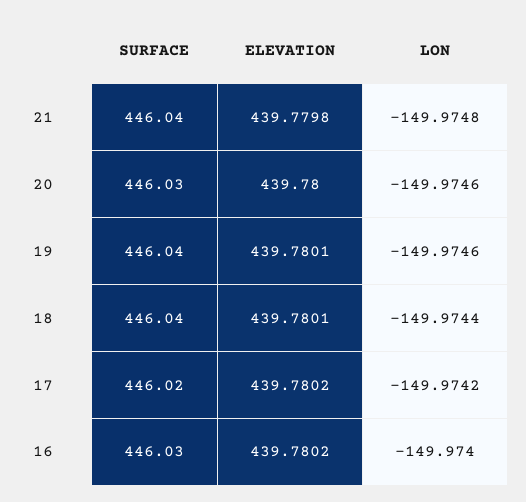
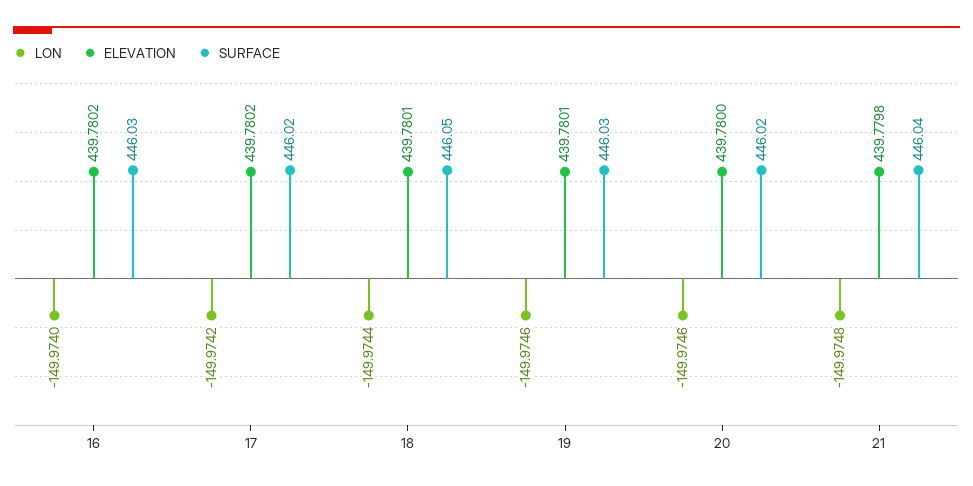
  {
    "SURFACE": {
      "21": 446.04,
-     "20": 446.03,
+     "20": 446.02,
-     "19": 446.04,
+     "19": 446.03,
-     "18": 446.04,
+     "18": 446.05,
      "17": 446.02,
      "16": 446.03
    },
    "ELEVATION": {
      "21": 439.7798,
      "20": 439.78,
      "19": 439.7801,
      "18": 439.7801,
      "17": 439.7802,
      "16": 439.7802
    },
    "LON": {
      "21": -149.9748,
      "20": -149.9746,
      "19": -149.9746,
      "18": -149.9744,
      "17": -149.9742,
      "16": -149.974
    }
  }

